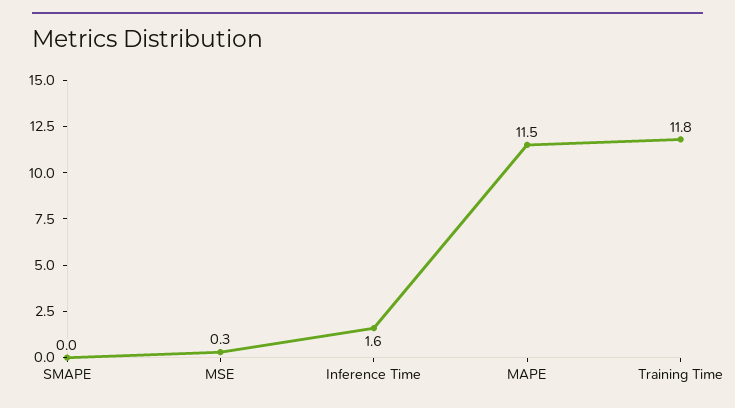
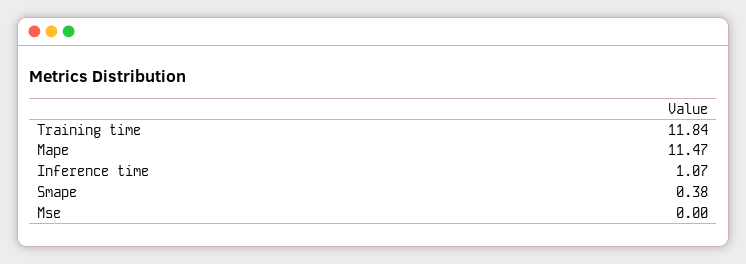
  {
-   "SMAPE": 0,
+   "SMAPE": 0.38,
-   "MSE": 0.3,
+   "MSE": 0,
-   "Inference Time": 1.6,
+   "Inference Time": 1.07,
    "MAPE": 11.47,
    "Training Time": 11.84
  }

